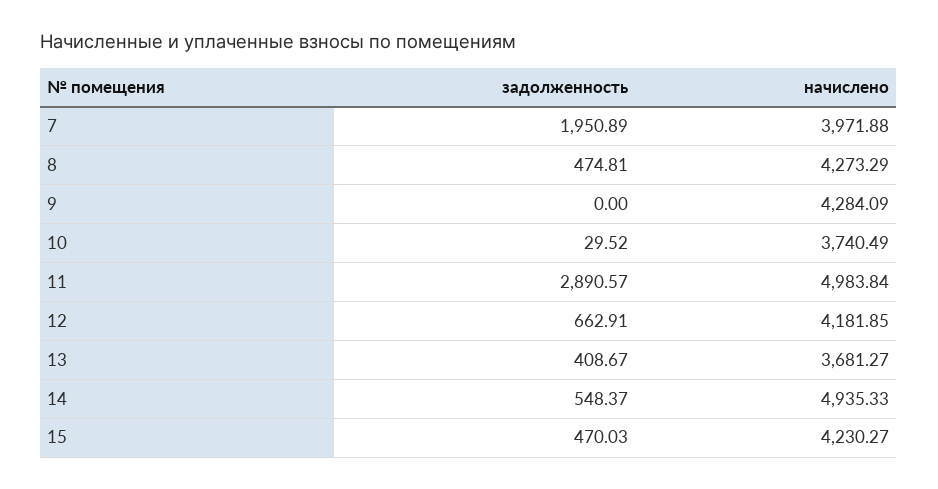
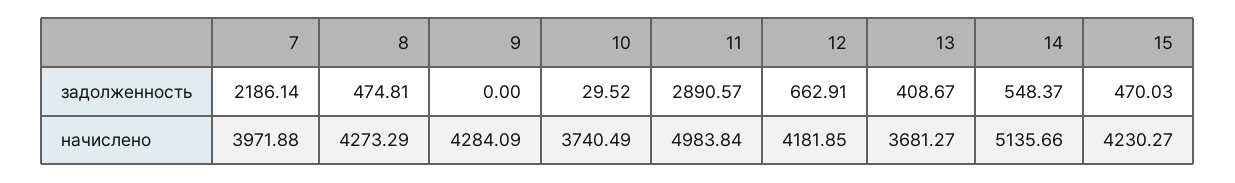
  {
    "задолженность": {
-     "7": 1950.89,
+     "7": 2186.14,
      "8": 474.81,
      "9": 0,
      "10": 29.52,
      "11": 2890.57,
      "12": 662.91,
      "13": 408.67,
      "14": 548.37,
      "15": 470.03
    },
    "начислено": {
      "7": 3971.88,
      "8": 4273.29,
      "9": 4284.09,
      "10": 3740.49,
      "11": 4983.84,
      "12": 4181.85,
      "13": 3681.27,
-     "14": 4935.33,
+     "14": 5135.66,
      "15": 4230.27
    }
  }

